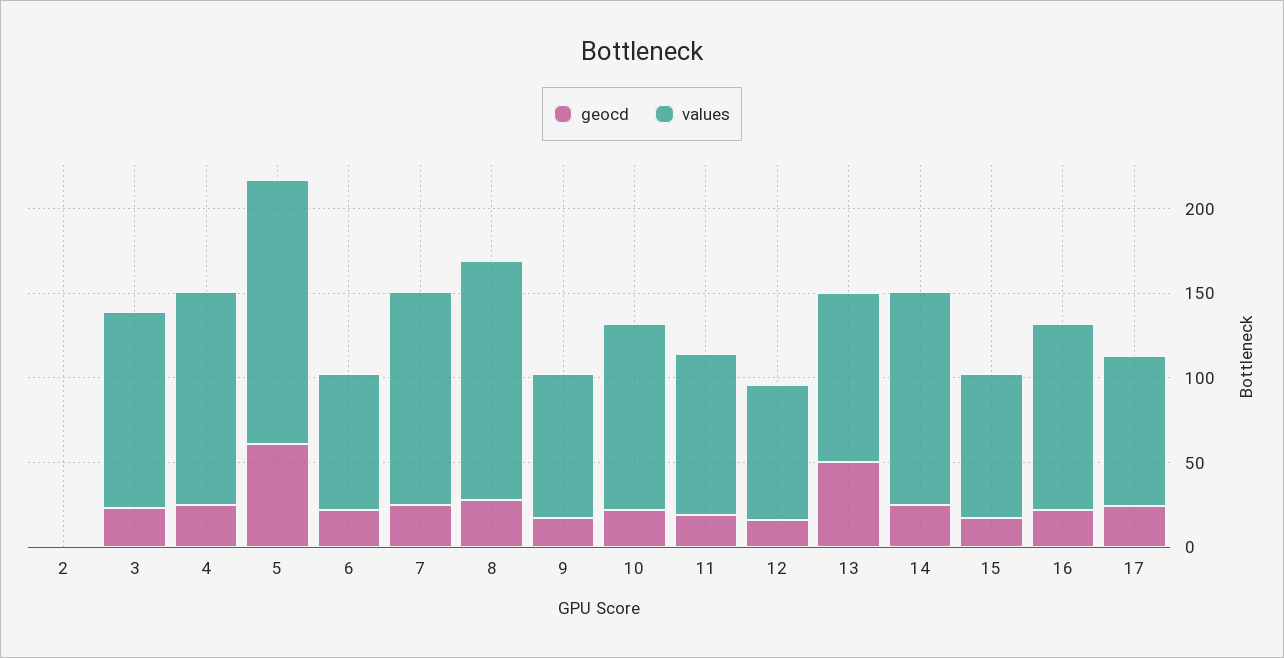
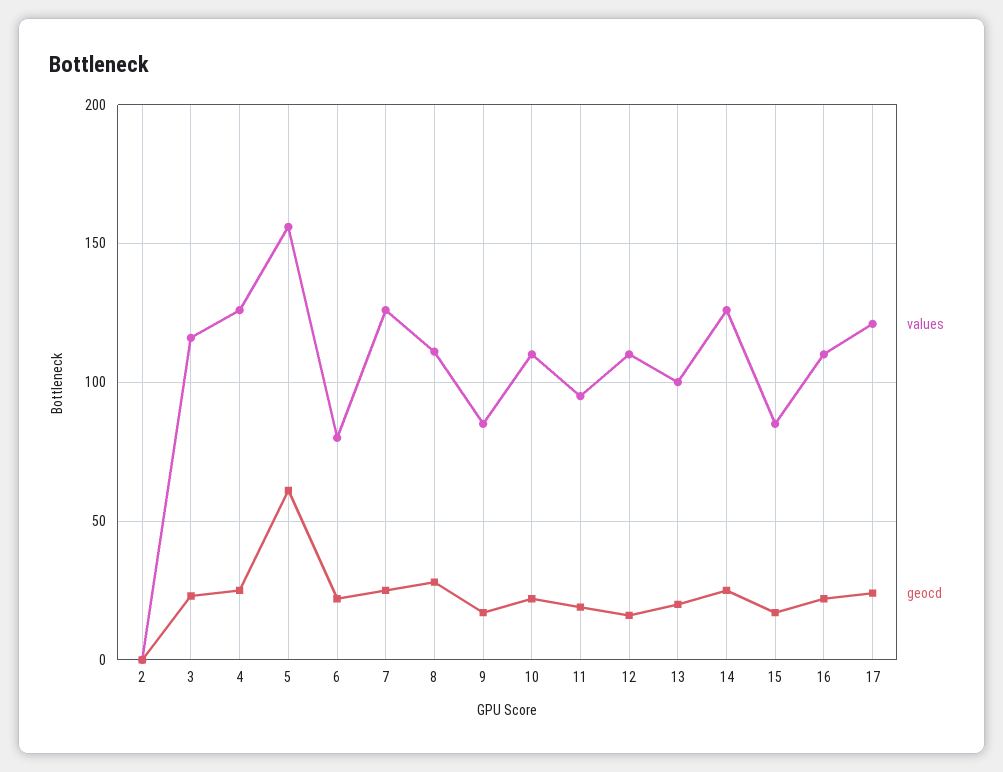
  {
    "geocd": {
      "2": 0,
      "3": 25,
      "4": 25,
      "5": 60,
      "6": 20,
      "7": 25,
      "8": 30,
      "9": 15,
      "10": 20,
      "11": 20,
      "12": 15,
-     "13": 50,
+     "13": 20,
      "14": 25,
      "15": 15,
      "16": 20,
      "17": 25
    },
    "values": {
      "2": 0,
      "3": 115,
      "4": 125,
      "5": 155,
      "6": 80,
      "7": 125,
-     "8": 140,
+     "8": 110,
      "9": 85,
      "10": 110,
      "11": 95,
-     "12": 80,
+     "12": 110,
      "13": 100,
      "14": 125,
      "15": 85,
      "16": 110,
-     "17": 90
+     "17": 120
    }
  }

